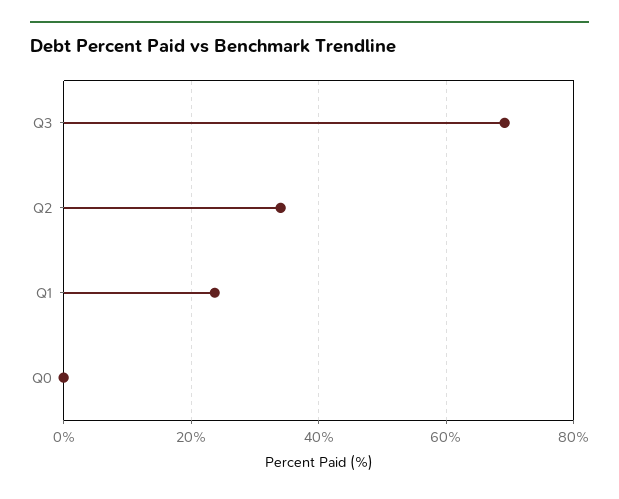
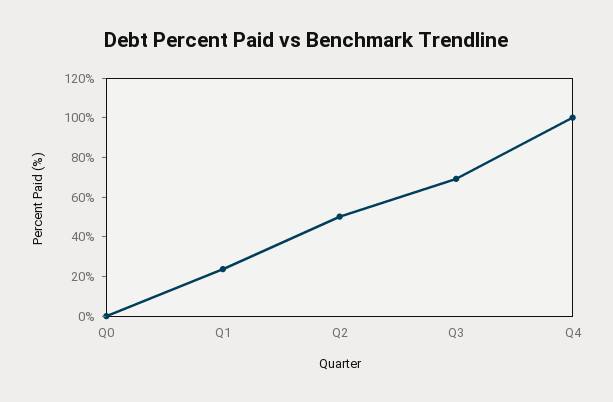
  {
    "Q3": 70,
-   "Q2": 34,
+   "Q2": 50,
    "Q1": 24,
-   "Q0": 0
+   "Q0": 0,
+   "Q4": 100
  }

